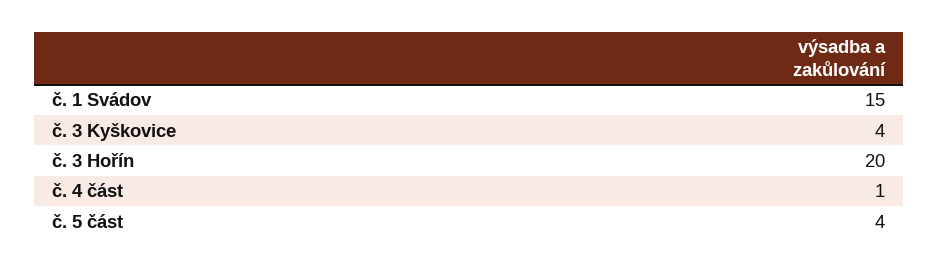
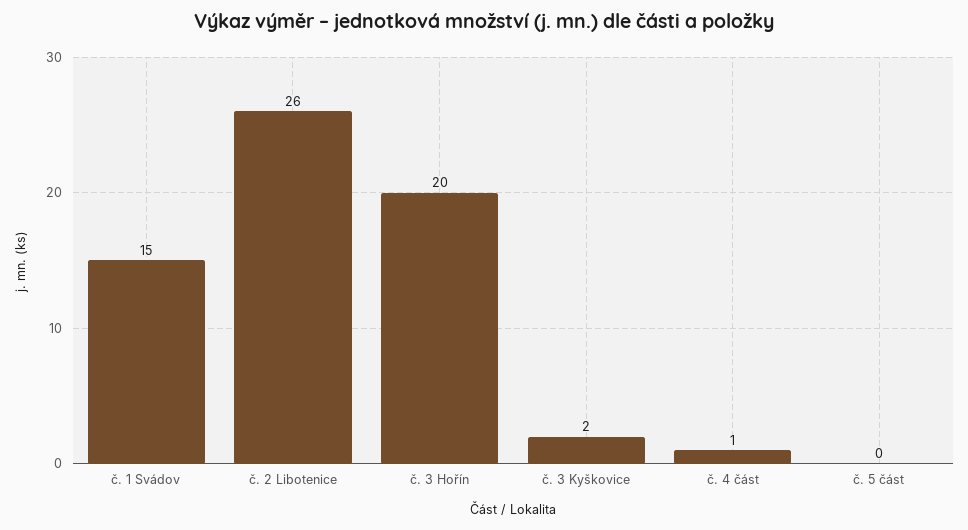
  {
    "č. 1 Svádov": 15,
-   "č. 3 Kyškovice": 4,
+   "č. 3 Kyškovice": 2,
    "č. 3 Hořín": 20,
    "č. 4 část": 1,
-   "č. 5 část": 4
+   "č. 5 část": 0,
+   "č. 2 Libotenice": 26
  }

